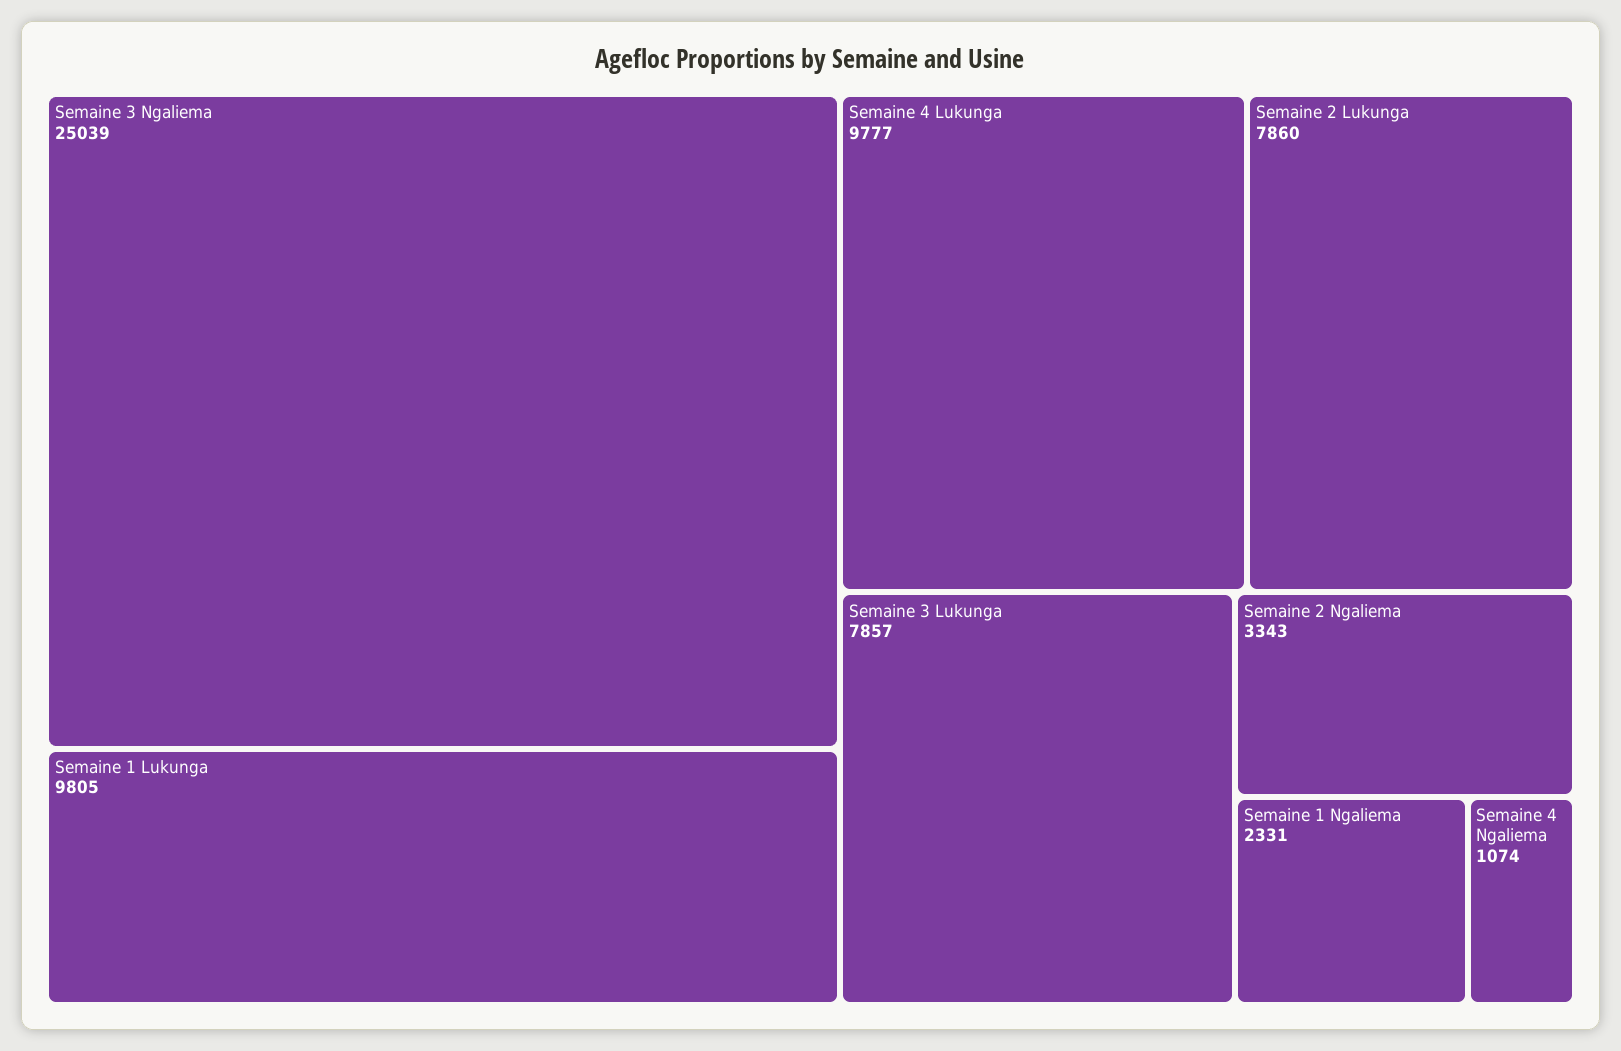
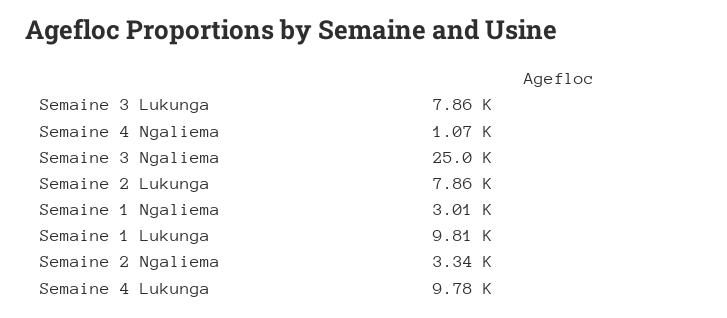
  {
    "Semaine 3 Ngaliema": 25039,
    "Semaine 1 Lukunga": 9805,
    "Semaine 4 Lukunga": 9777,
    "Semaine 2 Lukunga": 7860,
    "Semaine 3 Lukunga": 7857,
    "Semaine 2 Ngaliema": 3343,
-   "Semaine 1 Ngaliema": 2331,
+   "Semaine 1 Ngaliema": 3010,
    "Semaine 4 Ngaliema": 1074
  }

